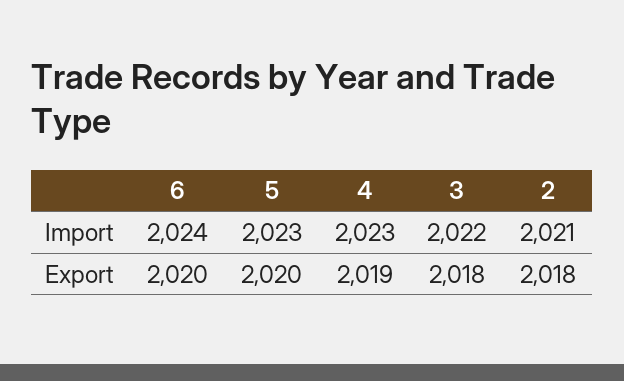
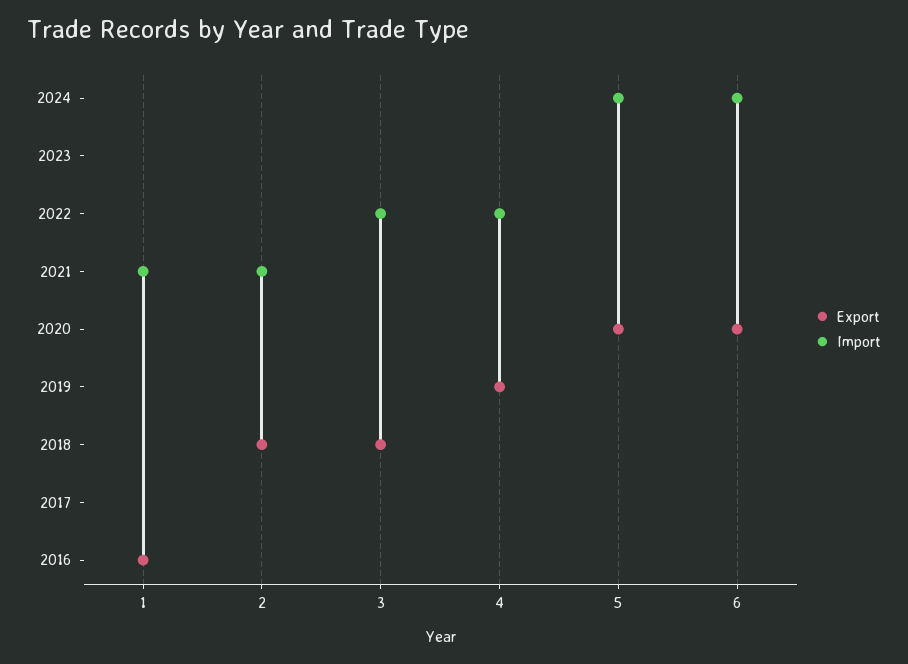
  {
    "Import": {
      "6": 2024,
-     "5": 2023,
+     "5": 2024,
-     "4": 2023,
+     "4": 2022,
      "3": 2022,
-     "2": 2021
+     "2": 2021,
+     "1": 2021
    },
    "Export": {
      "6": 2020,
      "5": 2020,
      "4": 2019,
      "3": 2018,
-     "2": 2018
+     "2": 2018,
+     "1": 2016
    }
  }

